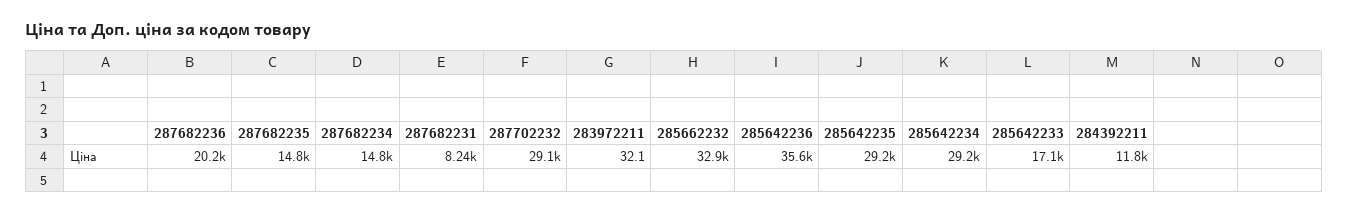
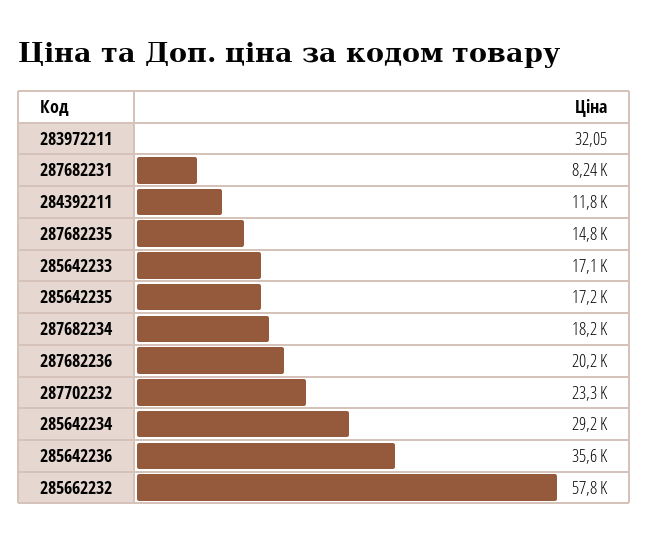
  {
    "287682236": 20200,
    "287682235": 14800,
-   "287682234": 14800,
+   "287682234": 18200,
    "287682231": 8240,
-   "287702232": 29100,
+   "287702232": 23300,
    "283972211": 32.05,
-   "285662232": 32900,
+   "285662232": 57800,
    "285642236": 35600,
-   "285642235": 29200,
+   "285642235": 17200,
    "285642234": 29200,
    "285642233": 17100,
    "284392211": 11800
  }

